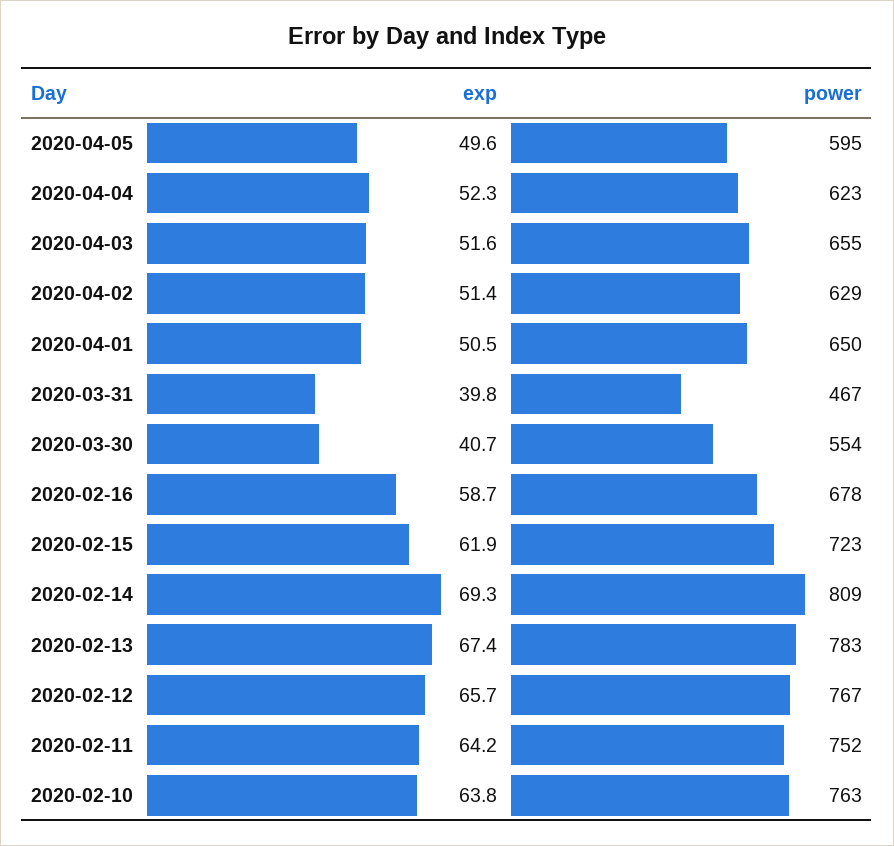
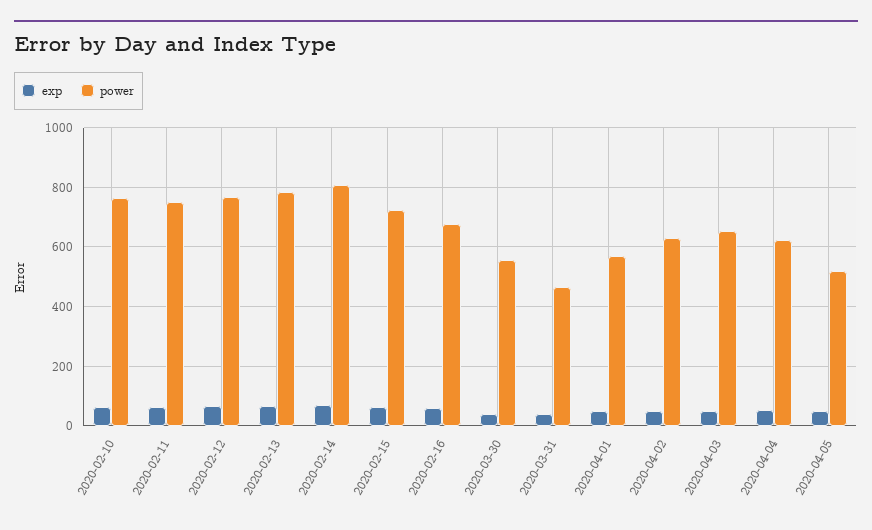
  {
    "exp": {
      "2020-04-05": 49.6,
      "2020-04-04": 52.3,
      "2020-04-03": 51.6,
      "2020-04-02": 51.4,
      "2020-04-01": 50.5,
      "2020-03-31": 39.8,
      "2020-03-30": 40.7,
      "2020-02-16": 58.7,
      "2020-02-15": 61.9,
      "2020-02-14": 69.3,
      "2020-02-13": 67.4,
      "2020-02-12": 65.7,
      "2020-02-11": 64.2,
      "2020-02-10": 63.8
    },
    "power": {
-     "2020-04-05": 595,
+     "2020-04-05": 525,
      "2020-04-04": 623,
      "2020-04-03": 655,
      "2020-04-02": 629,
-     "2020-04-01": 650,
+     "2020-04-01": 575,
      "2020-03-31": 467,
      "2020-03-30": 554,
      "2020-02-16": 678,
      "2020-02-15": 723,
      "2020-02-14": 809,
      "2020-02-13": 783,
      "2020-02-12": 767,
      "2020-02-11": 752,
      "2020-02-10": 763
    }
  }

